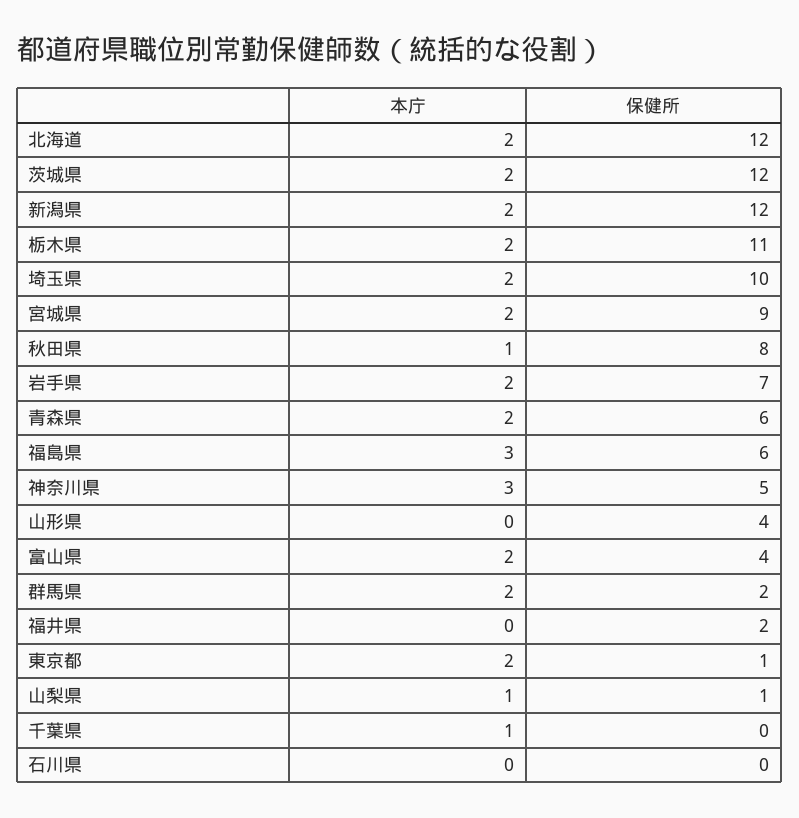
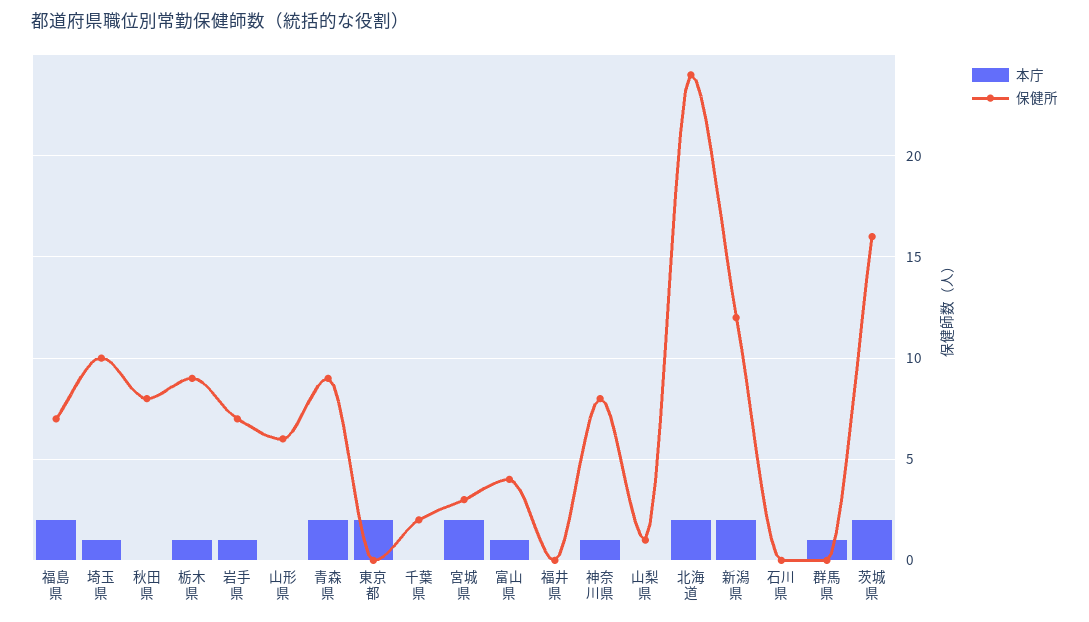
  {
    "本庁": {
      "北海道": 2,
      "茨城県": 2,
      "新潟県": 2,
-     "栃木県": 2,
+     "栃木県": 1,
-     "埼玉県": 2,
+     "埼玉県": 1,
      "宮城県": 2,
-     "秋田県": 1,
+     "秋田県": 0,
-     "岩手県": 2,
+     "岩手県": 1,
      "青森県": 2,
-     "福島県": 3,
+     "福島県": 2,
-     "神奈川県": 3,
+     "神奈川県": 1,
      "山形県": 0,
-     "富山県": 2,
+     "富山県": 1,
-     "群馬県": 2,
+     "群馬県": 1,
      "福井県": 0,
      "東京都": 2,
-     "山梨県": 1,
+     "山梨県": 0,
-     "千葉県": 1,
+     "千葉県": 0,
      "石川県": 0
    },
    "保健所": {
-     "北海道": 12,
+     "北海道": 24,
-     "茨城県": 12,
+     "茨城県": 16,
      "新潟県": 12,
-     "栃木県": 11,
+     "栃木県": 9,
      "埼玉県": 10,
-     "宮城県": 9,
+     "宮城県": 3,
      "秋田県": 8,
      "岩手県": 7,
-     "青森県": 6,
+     "青森県": 9,
-     "福島県": 6,
+     "福島県": 7,
-     "神奈川県": 5,
+     "神奈川県": 8,
-     "山形県": 4,
+     "山形県": 6,
      "富山県": 4,
-     "群馬県": 2,
+     "群馬県": 0,
-     "福井県": 2,
+     "福井県": 0,
-     "東京都": 1,
+     "東京都": 0,
      "山梨県": 1,
-     "千葉県": 0,
+     "千葉県": 2,
      "石川県": 0
    }
  }

